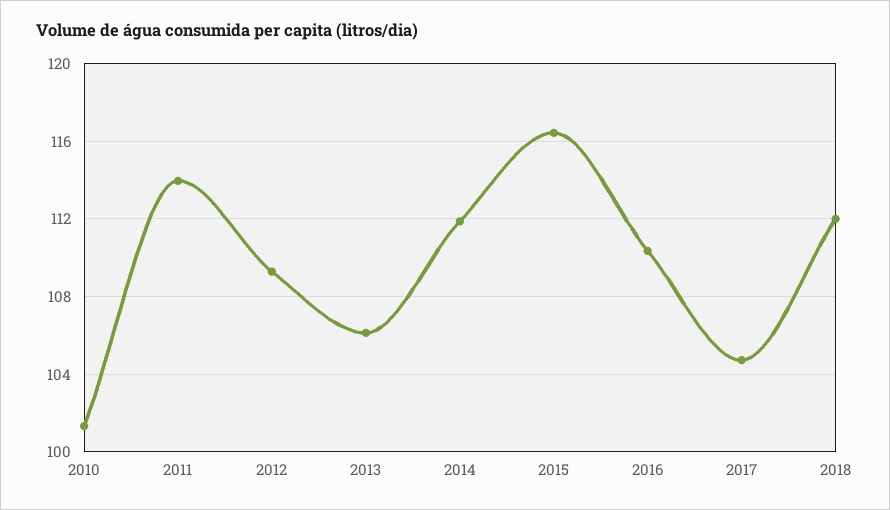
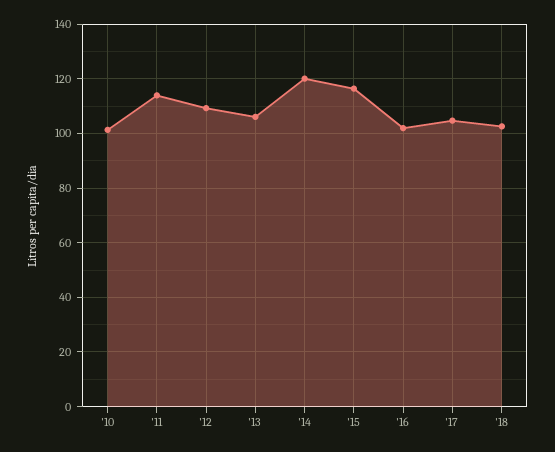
  {
    "2010": 101.5,
    "2011": 114,
    "2012": 109.5,
    "2013": 106,
-   "2014": 112,
+   "2014": 120,
    "2015": 116.5,
-   "2016": 110.5,
+   "2016": 102.5,
    "2017": 104.5,
-   "2018": 112
+   "2018": 102.5
  }

